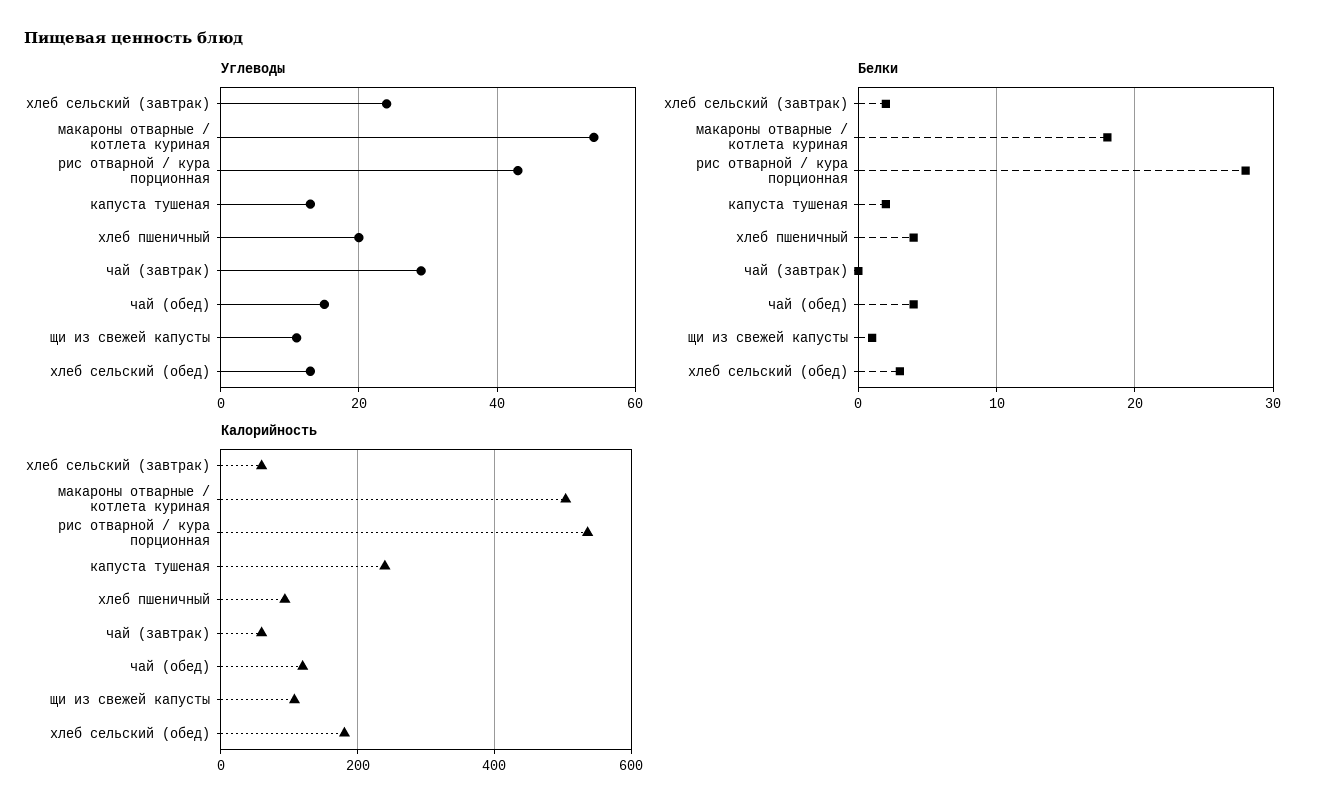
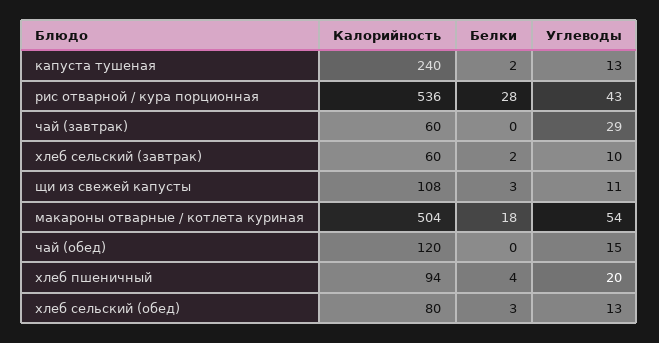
  {
    "Углеводы": {
-     "хлеб сельский (завтрак)": 25,
+     "хлеб сельский (завтрак)": 10,
      "макароны отварные / котлета куриная": 54,
      "рис отварной / кура порционная": 43,
      "капуста тушеная": 13,
      "хлеб пшеничный": 20,
      "чай (завтрак)": 29,
      "чай (обед)": 15,
      "щи из свежей капусты": 11,
      "хлеб сельский (обед)": 13
    },
    "Белки": {
      "хлеб сельский (завтрак)": 2,
      "макароны отварные / котлета куриная": 18,
      "рис отварной / кура порционная": 28,
      "капуста тушеная": 2,
      "хлеб пшеничный": 4,
      "чай (завтрак)": 0,
-     "чай (обед)": 4,
+     "чай (обед)": 0,
-     "щи из свежей капусты": 1,
+     "щи из свежей капусты": 3,
      "хлеб сельский (обед)": 3
    },
    "Калорийность": {
      "хлеб сельский (завтрак)": 60,
      "макароны отварные / котлета куриная": 504,
      "рис отварной / кура порционная": 536,
      "капуста тушеная": 240,
      "хлеб пшеничный": 94,
      "чай (завтрак)": 60,
      "чай (обед)": 120,
      "щи из свежей капусты": 108,
-     "хлеб сельский (обед)": 180
+     "хлеб сельский (обед)": 80
    }
  }

